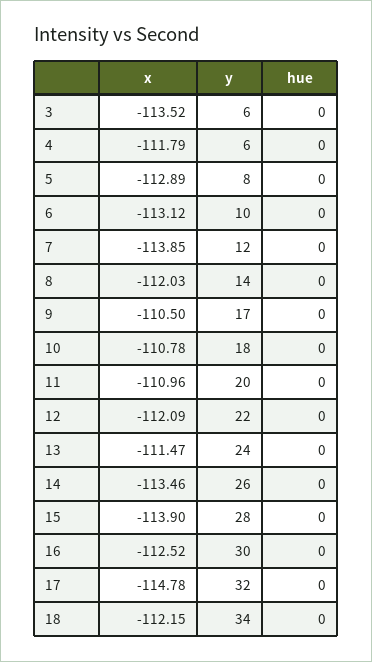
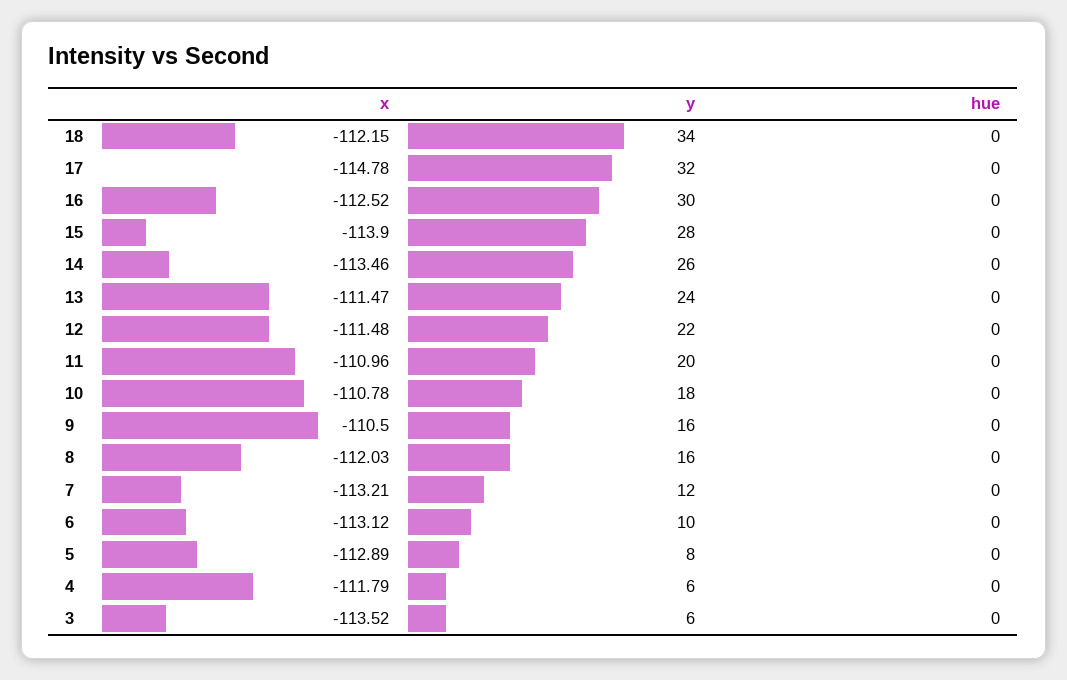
  {
    "x": {
      "3": -113.52,
      "4": -111.79,
      "5": -112.89,
      "6": -113.12,
-     "7": -113.85,
+     "7": -113.21,
      "8": -112.03,
      "9": -110.5,
      "10": -110.78,
      "11": -110.96,
-     "12": -112.09,
+     "12": -111.48,
      "13": -111.47,
      "14": -113.46,
      "15": -113.9,
      "16": -112.52,
      "17": -114.78,
      "18": -112.15
    },
    "y": {
      "3": 6,
      "4": 6,
      "5": 8,
      "6": 10,
      "7": 12,
-     "8": 14,
+     "8": 16,
-     "9": 17,
+     "9": 16,
      "10": 18,
      "11": 20,
      "12": 22,
      "13": 24,
      "14": 26,
      "15": 28,
      "16": 30,
      "17": 32,
      "18": 34
    },
    "hue": {
      "3": 0,
      "4": 0,
      "5": 0,
      "6": 0,
      "7": 0,
      "8": 0,
      "9": 0,
      "10": 0,
      "11": 0,
      "12": 0,
      "13": 0,
      "14": 0,
      "15": 0,
      "16": 0,
      "17": 0,
      "18": 0
    }
  }

